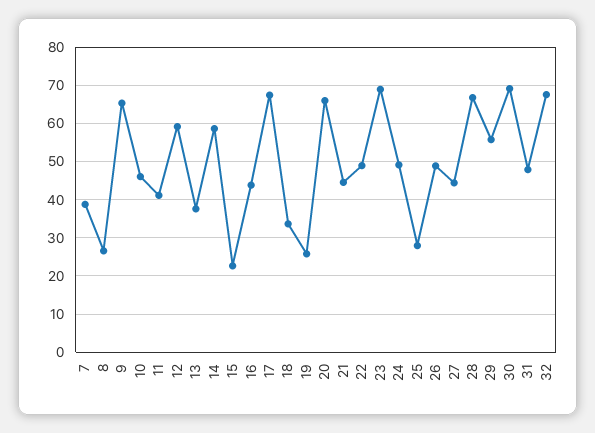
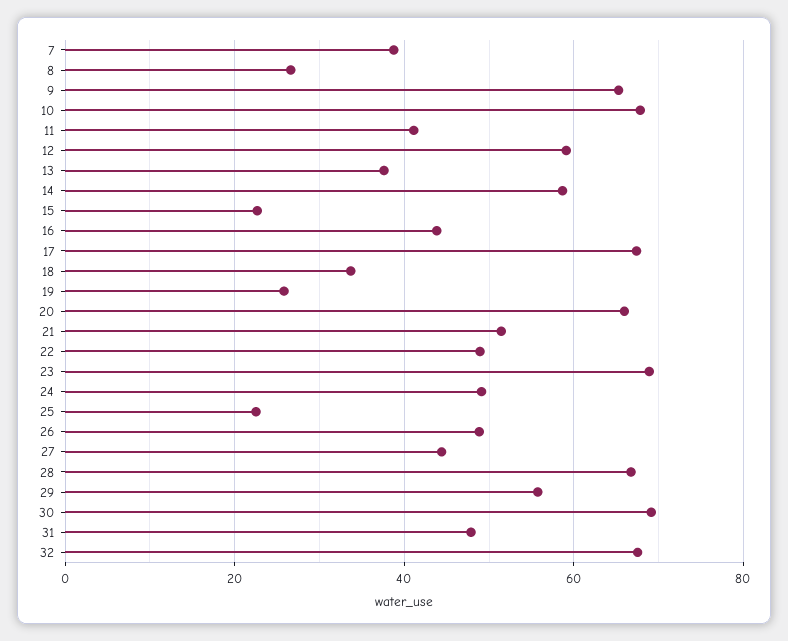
  {
    "7": 38,
    "8": 26,
    "9": 66,
-   "10": 46,
+   "10": 68,
    "11": 42,
    "12": 60,
    "13": 38,
    "14": 58,
    "15": 22,
    "16": 44,
    "17": 68,
    "18": 34,
    "19": 26,
    "20": 66,
-   "21": 44,
+   "21": 52,
    "22": 48,
    "23": 68,
    "24": 50,
-   "25": 28,
+   "25": 22,
    "26": 48,
    "27": 44,
    "28": 66,
    "29": 56,
    "30": 70,
    "31": 48,
    "32": 68
  }

